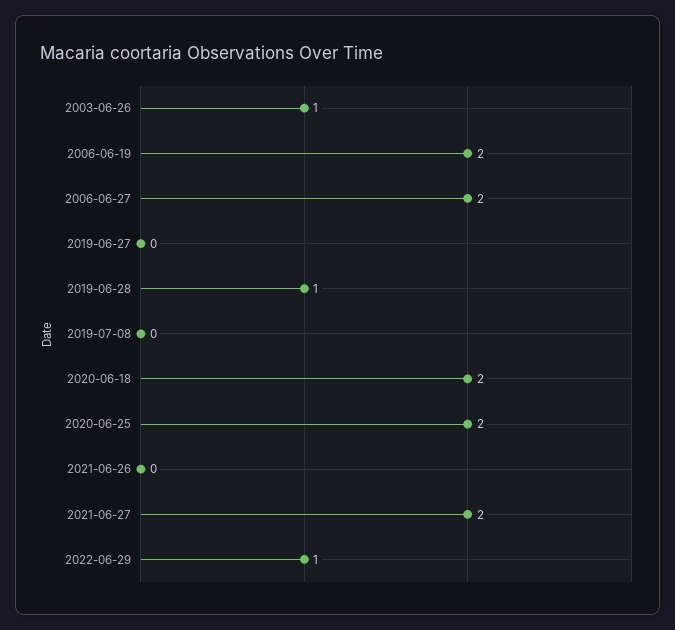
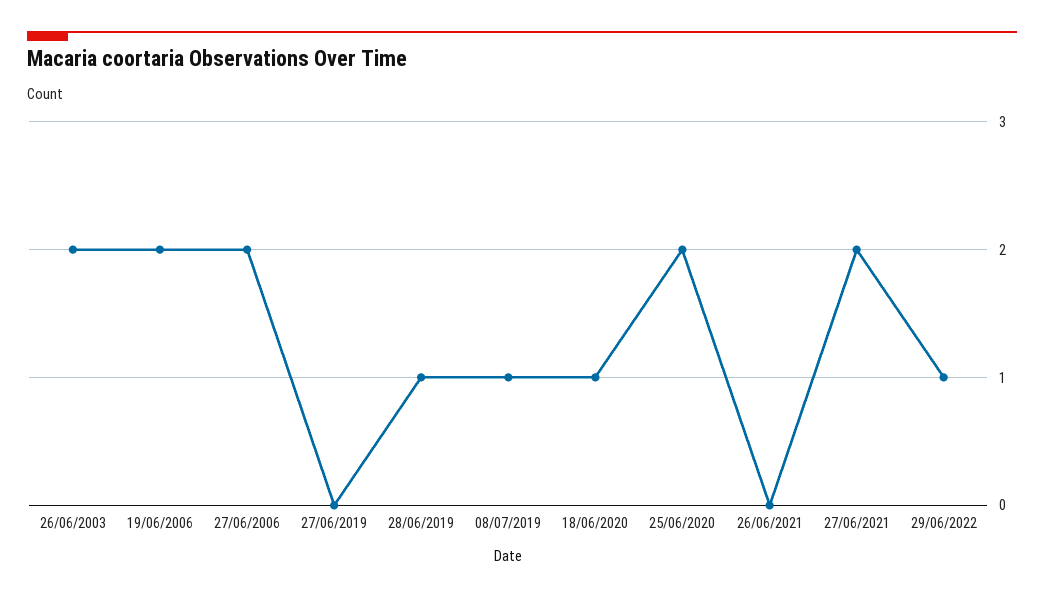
  {
-   "2003-06-26": 1,
+   "2003-06-26": 2,
    "2006-06-19": 2,
    "2006-06-27": 2,
    "2019-06-27": 0,
    "2019-06-28": 1,
-   "2019-07-08": 0,
+   "2019-07-08": 1,
-   "2020-06-18": 2,
+   "2020-06-18": 1,
    "2020-06-25": 2,
    "2021-06-26": 0,
    "2021-06-27": 2,
    "2022-06-29": 1
  }

